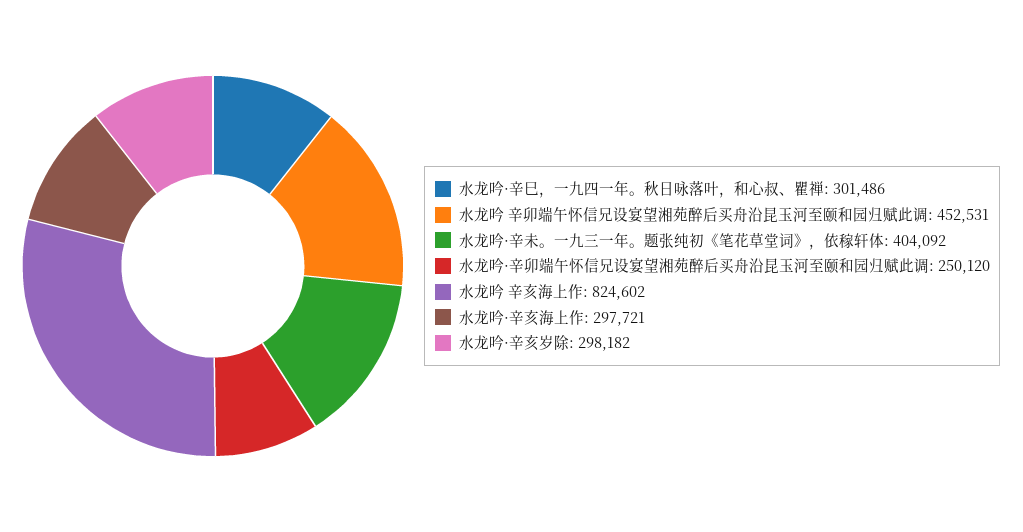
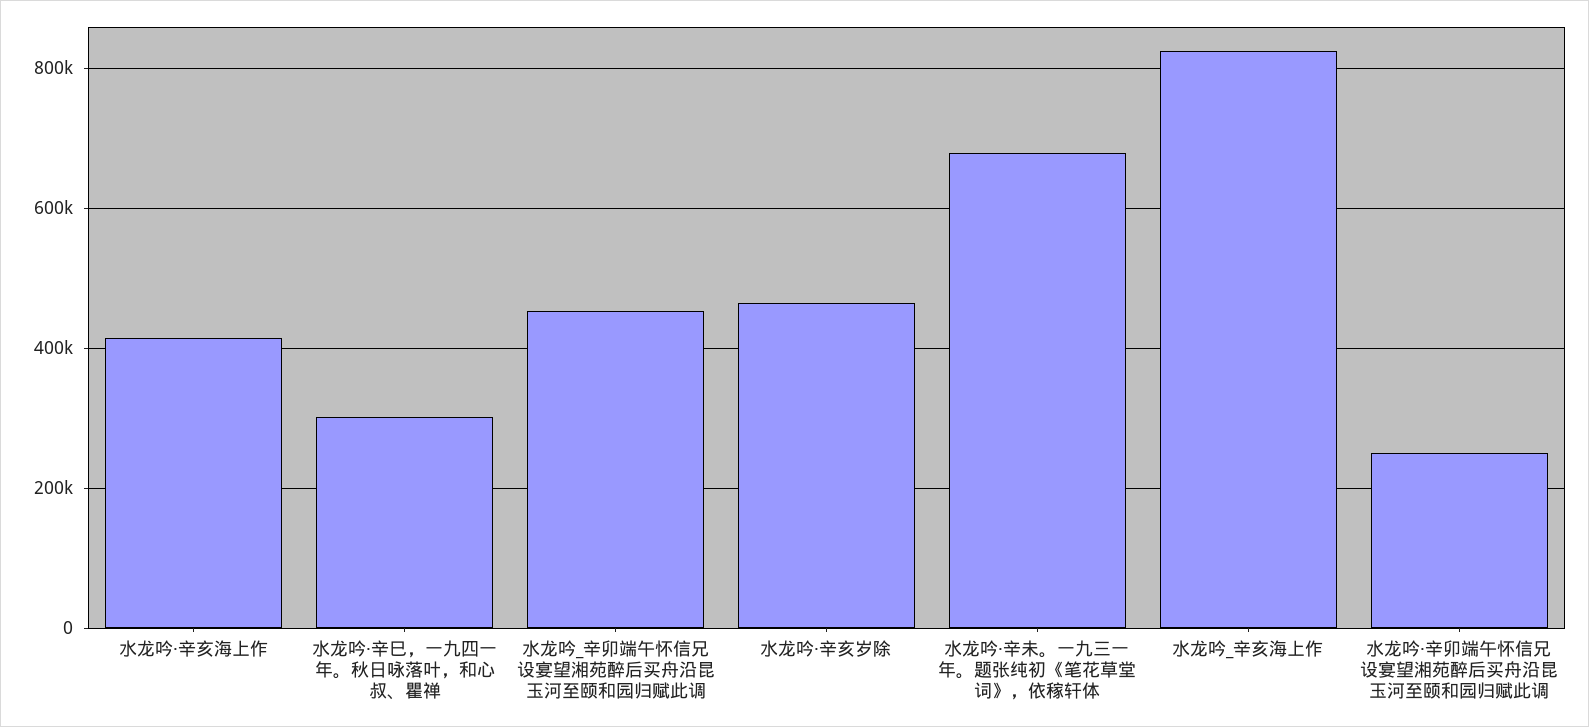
  {
    "水龙吟·辛巳，一九四一年。秋日咏落叶，和心叔、瞿禅": 301486,
    "水龙吟 辛卯端午怀信兄设宴望湘苑醉后买舟沿昆玉河至颐和园归赋此调": 452531,
-   "水龙吟·辛未。一九三一年。题张纯初《笔花草堂词》，依稼轩体": 404092,
+   "水龙吟·辛未。一九三一年。题张纯初《笔花草堂词》，依稼轩体": 680000,
    "水龙吟·辛卯端午怀信兄设宴望湘苑醉后买舟沿昆玉河至颐和园归赋此调": 250120,
    "水龙吟 辛亥海上作": 824602,
-   "水龙吟·辛亥海上作": 297721,
+   "水龙吟·辛亥海上作": 420000,
-   "水龙吟·辛亥岁除": 298182
+   "水龙吟·辛亥岁除": 460000
  }

